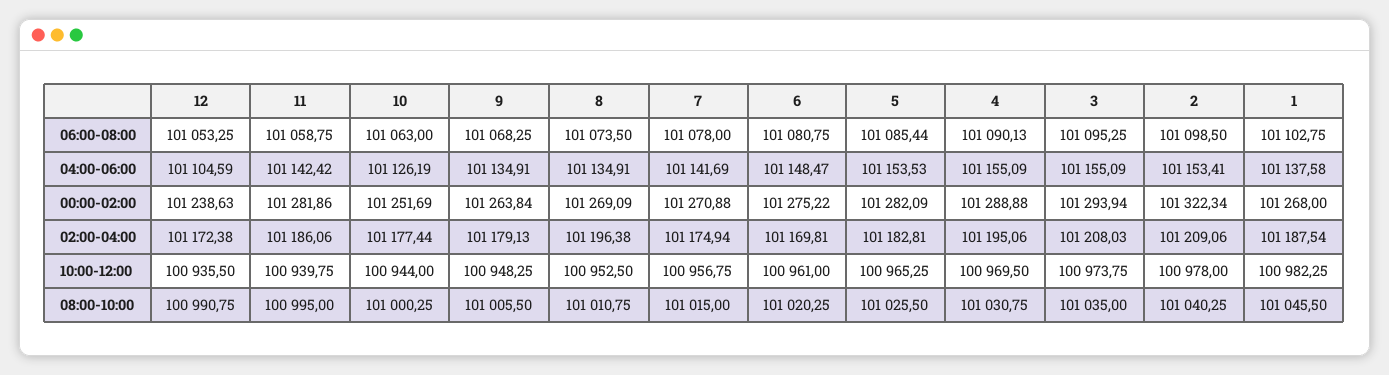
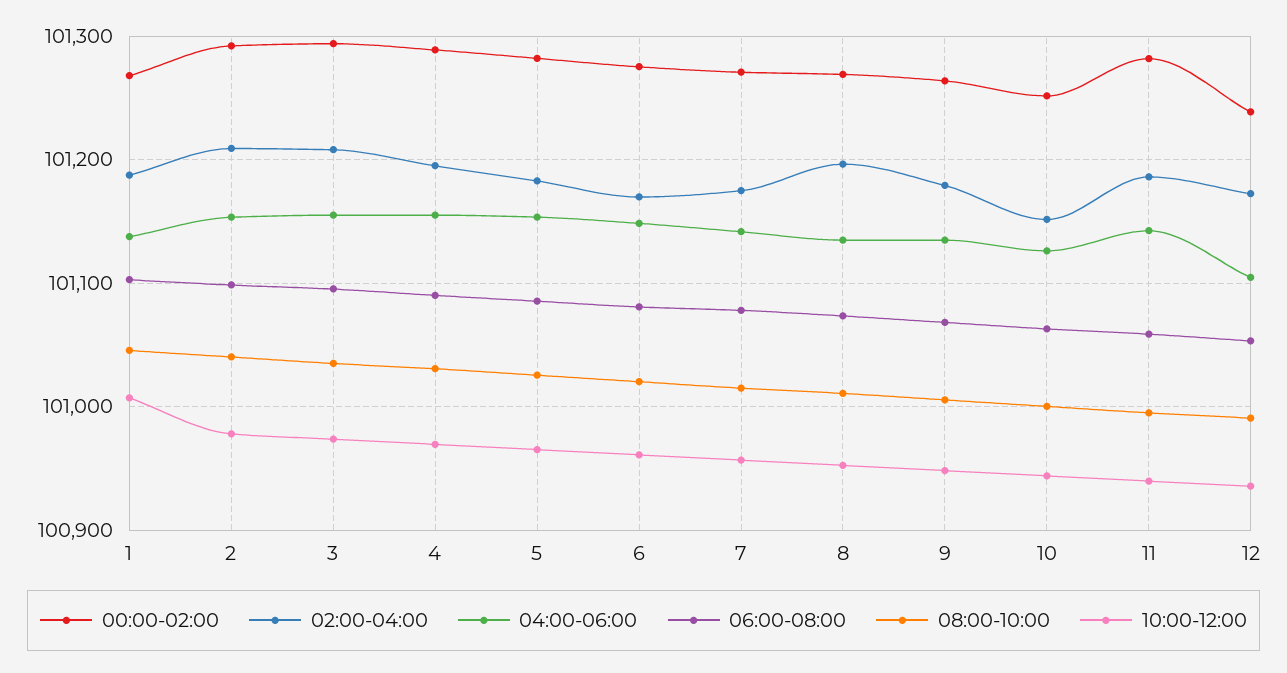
  {
    "06:00-08:00": {
      "12": 101053.25,
      "11": 101058.75,
      "10": 101063,
      "9": 101068.25,
      "8": 101073.5,
      "7": 101078,
      "6": 101080.75,
      "5": 101085.44,
      "4": 101090.13,
      "3": 101095.25,
      "2": 101098.5,
      "1": 101102.75
    },
    "04:00-06:00": {
      "12": 101104.59,
      "11": 101142.42,
      "10": 101126.19,
      "9": 101134.91,
      "8": 101134.91,
      "7": 101141.69,
      "6": 101148.47,
      "5": 101153.53,
      "4": 101155.09,
      "3": 101155.09,
      "2": 101153.41,
      "1": 101137.58
    },
    "00:00-02:00": {
      "12": 101238.63,
      "11": 101281.86,
      "10": 101251.69,
      "9": 101263.84,
      "8": 101269.09,
      "7": 101270.88,
      "6": 101275.22,
      "5": 101282.09,
      "4": 101288.88,
      "3": 101293.94,
-     "2": 101322.34,
+     "2": 101290,
      "1": 101268
    },
    "02:00-04:00": {
      "12": 101172.38,
      "11": 101186.06,
-     "10": 101177.44,
+     "10": 101150,
      "9": 101179.13,
      "8": 101196.38,
      "7": 101174.94,
      "6": 101169.81,
      "5": 101182.81,
      "4": 101195.06,
      "3": 101208.03,
      "2": 101209.06,
      "1": 101187.54
    },
    "10:00-12:00": {
      "12": 100935.5,
      "11": 100939.75,
      "10": 100944,
      "9": 100948.25,
      "8": 100952.5,
      "7": 100956.75,
      "6": 100961,
      "5": 100965.25,
      "4": 100969.5,
      "3": 100973.75,
      "2": 100978,
-     "1": 100982.25
+     "1": 101010
    },
    "08:00-10:00": {
      "12": 100990.75,
      "11": 100995,
      "10": 101000.25,
      "9": 101005.5,
      "8": 101010.75,
      "7": 101015,
      "6": 101020.25,
      "5": 101025.5,
      "4": 101030.75,
      "3": 101035,
      "2": 101040.25,
      "1": 101045.5
    }
  }

